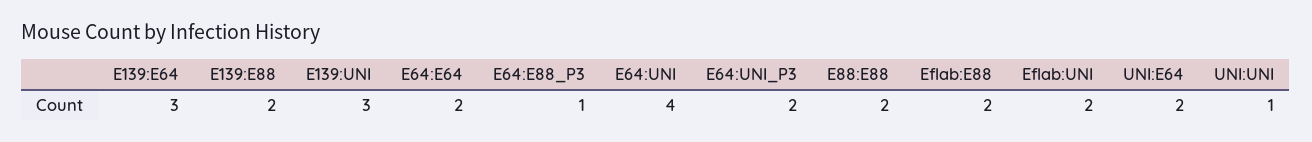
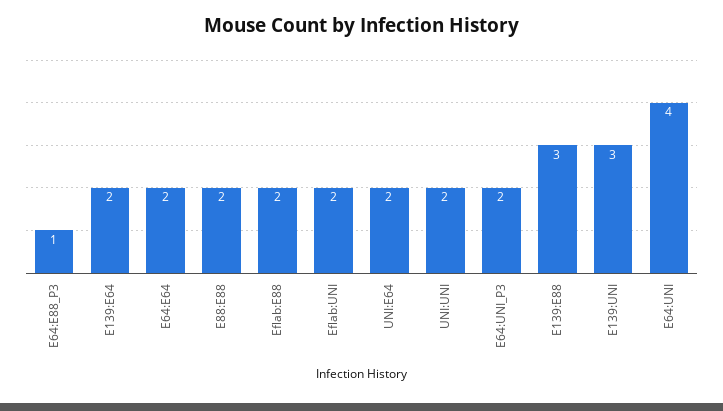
  {
-   "E139:E64": 3,
+   "E139:E64": 2,
-   "E139:E88": 2,
+   "E139:E88": 3,
    "E139:UNI": 3,
    "E64:E64": 2,
    "E64:E88_P3": 1,
    "E64:UNI": 4,
    "E64:UNI_P3": 2,
    "E88:E88": 2,
    "Eflab:E88": 2,
    "Eflab:UNI": 2,
    "UNI:E64": 2,
-   "UNI:UNI": 1
+   "UNI:UNI": 2
  }

